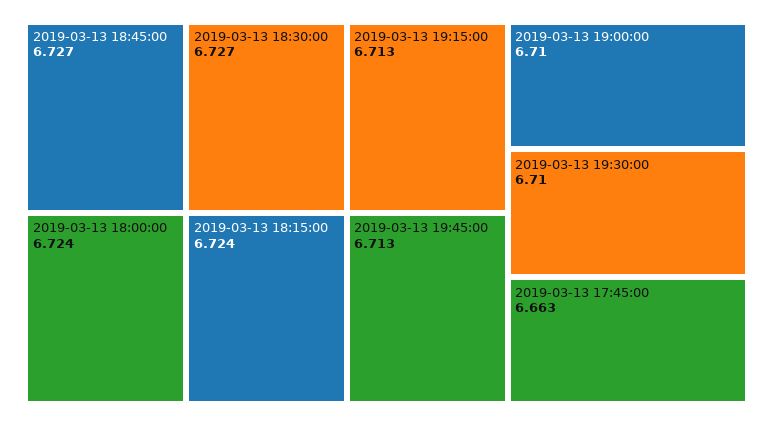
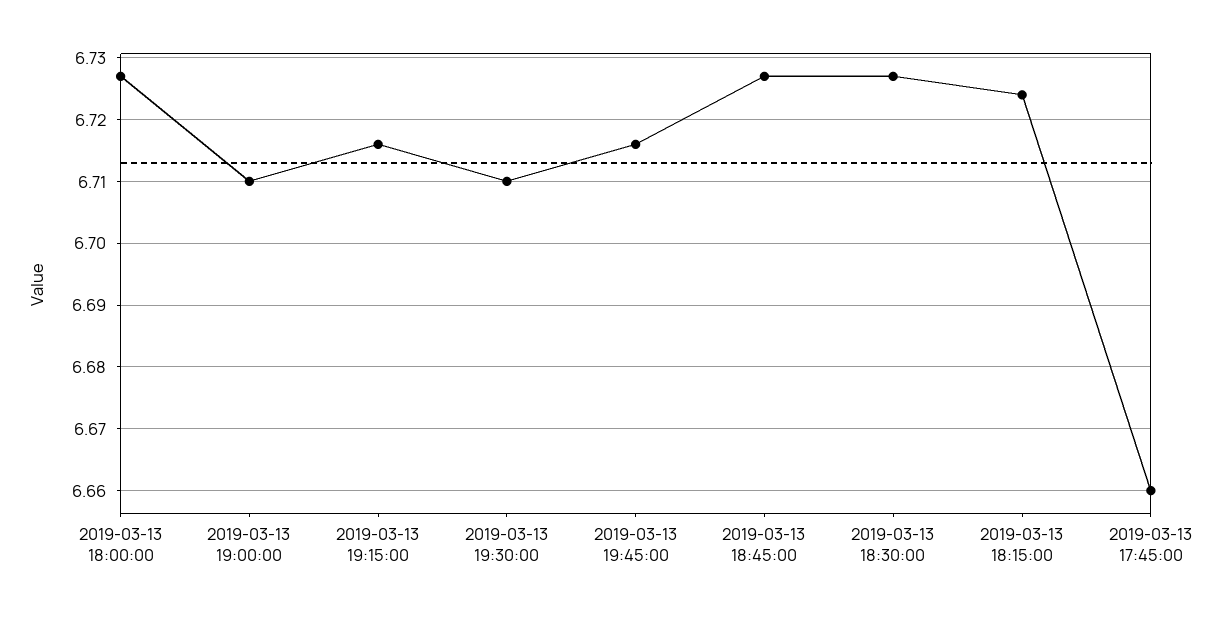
  {
    "2019-03-13 18:45:00": 6.727,
    "2019-03-13 18:30:00": 6.727,
-   "2019-03-13 18:00:00": 6.724,
+   "2019-03-13 18:00:00": 6.727,
    "2019-03-13 18:15:00": 6.724,
-   "2019-03-13 19:15:00": 6.713,
+   "2019-03-13 19:15:00": 6.716,
-   "2019-03-13 19:45:00": 6.713,
+   "2019-03-13 19:45:00": 6.716,
    "2019-03-13 19:00:00": 6.71,
    "2019-03-13 19:30:00": 6.71,
-   "2019-03-13 17:45:00": 6.663
+   "2019-03-13 17:45:00": 6.66
  }

